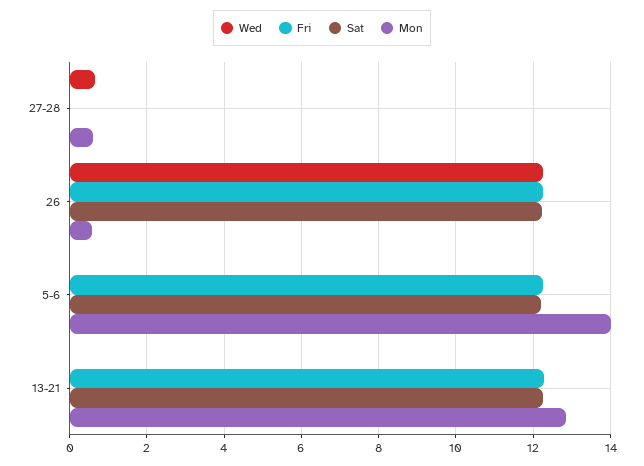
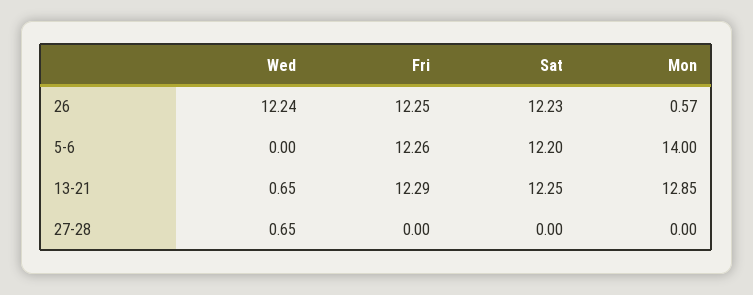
  {
    "Wed": {
      "27-28": 0.65,
      "26": 12.24,
      "5-6": 0,
-     "13-21": 0
+     "13-21": 0.65
    },
    "Fri": {
      "27-28": 0,
      "26": 12.25,
      "5-6": 12.26,
      "13-21": 12.29
    },
    "Sat": {
      "27-28": 0,
      "26": 12.23,
      "5-6": 12.2,
      "13-21": 12.25
    },
    "Mon": {
-     "27-28": 0.6,
+     "27-28": 0,
      "26": 0.57,
      "5-6": 14,
      "13-21": 12.85
    }
  }

